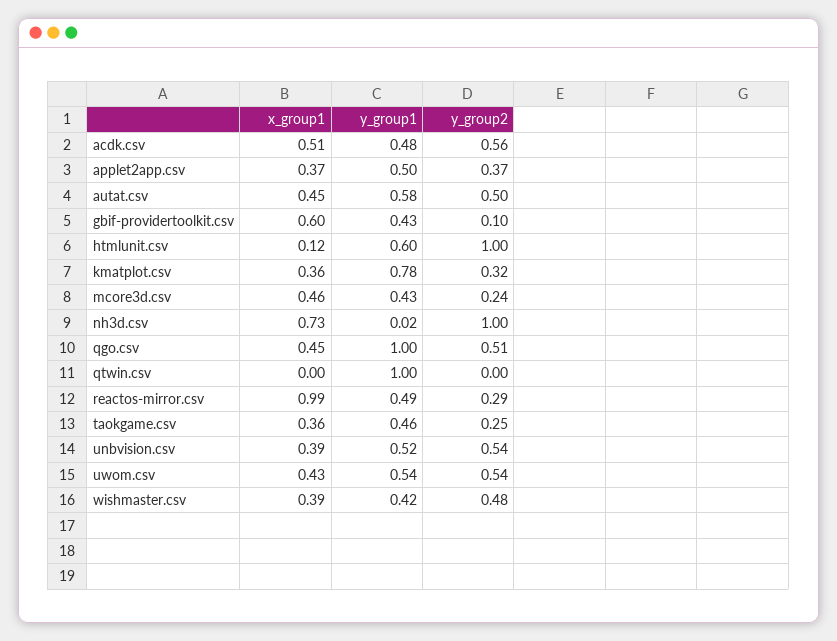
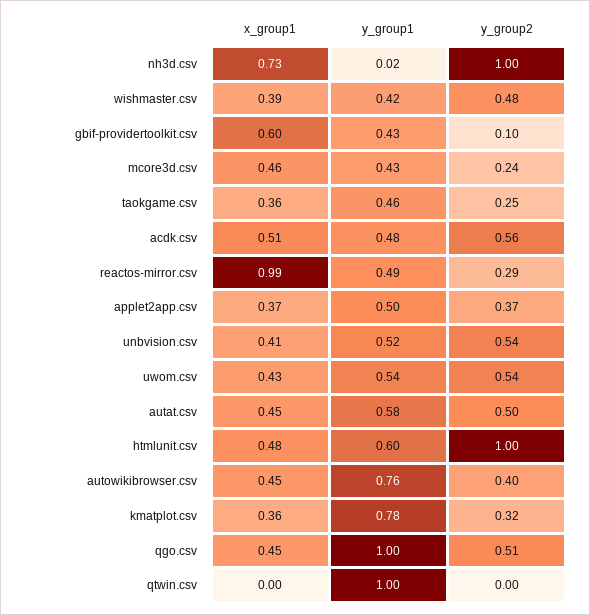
  {
    "x_group1": {
      "acdk.csv": 0.51,
      "applet2app.csv": 0.37,
      "autat.csv": 0.45,
      "gbif-providertoolkit.csv": 0.6,
-     "htmlunit.csv": 0.12,
+     "htmlunit.csv": 0.48,
      "kmatplot.csv": 0.36,
      "mcore3d.csv": 0.46,
      "nh3d.csv": 0.73,
      "qgo.csv": 0.45,
      "qtwin.csv": 0,
      "reactos-mirror.csv": 0.99,
      "taokgame.csv": 0.36,
-     "unbvision.csv": 0.39,
+     "unbvision.csv": 0.41,
      "uwom.csv": 0.43,
-     "wishmaster.csv": 0.39
+     "wishmaster.csv": 0.39,
+     "autowikibrowser.csv": 0.45
    },
    "y_group1": {
      "acdk.csv": 0.48,
      "applet2app.csv": 0.5,
      "autat.csv": 0.58,
      "gbif-providertoolkit.csv": 0.43,
      "htmlunit.csv": 0.6,
      "kmatplot.csv": 0.78,
      "mcore3d.csv": 0.43,
      "nh3d.csv": 0.02,
      "qgo.csv": 1,
      "qtwin.csv": 1,
      "reactos-mirror.csv": 0.49,
      "taokgame.csv": 0.46,
      "unbvision.csv": 0.52,
      "uwom.csv": 0.54,
-     "wishmaster.csv": 0.42
+     "wishmaster.csv": 0.42,
+     "autowikibrowser.csv": 0.76
    },
    "y_group2": {
      "acdk.csv": 0.56,
      "applet2app.csv": 0.37,
      "autat.csv": 0.5,
      "gbif-providertoolkit.csv": 0.1,
      "htmlunit.csv": 1,
      "kmatplot.csv": 0.32,
      "mcore3d.csv": 0.24,
      "nh3d.csv": 1,
      "qgo.csv": 0.51,
      "qtwin.csv": 0,
      "reactos-mirror.csv": 0.29,
      "taokgame.csv": 0.25,
      "unbvision.csv": 0.54,
      "uwom.csv": 0.54,
-     "wishmaster.csv": 0.48
+     "wishmaster.csv": 0.48,
+     "autowikibrowser.csv": 0.4
    }
  }

